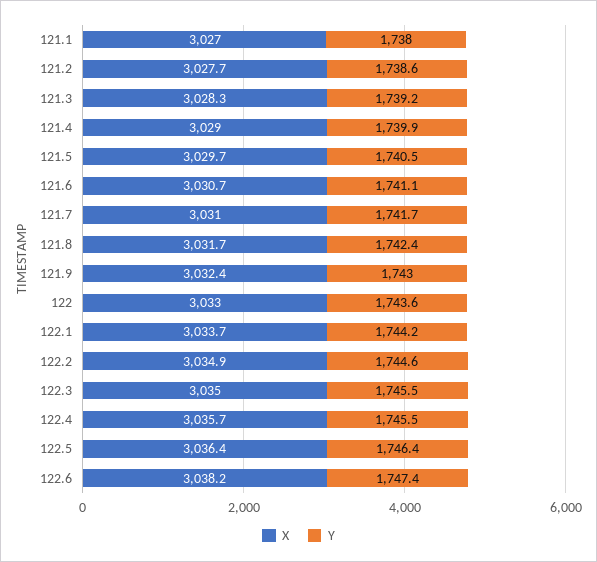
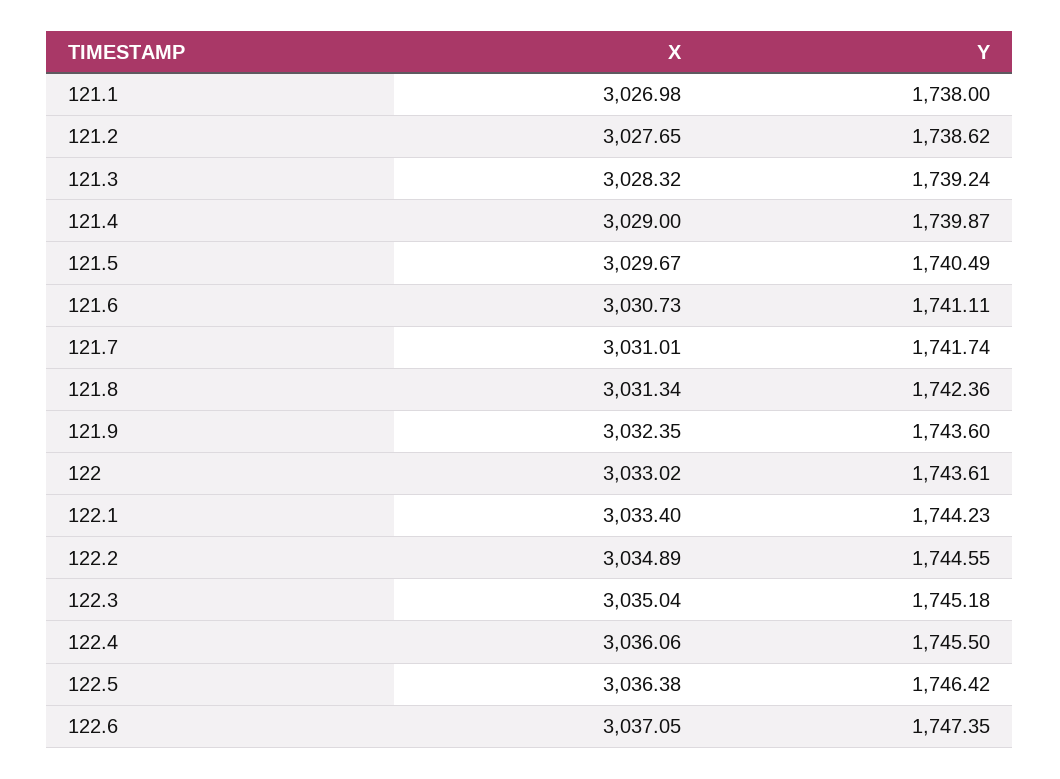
  {
    "X": {
      "121.1": 3026.98,
      "121.2": 3027.65,
      "121.3": 3028.32,
      "121.4": 3029,
      "121.5": 3029.67,
      "121.6": 3030.73,
      "121.7": 3031.01,
-     "121.8": 3031.7,
+     "121.8": 3031.34,
      "121.9": 3032.35,
      "122": 3033.02,
-     "122.1": 3033.7,
+     "122.1": 3033.4,
      "122.2": 3034.89,
      "122.3": 3035.04,
-     "122.4": 3035.7,
+     "122.4": 3036.06,
      "122.5": 3036.38,
-     "122.6": 3038.2
+     "122.6": 3037.05
    },
    "Y": {
      "121.1": 1738,
      "121.2": 1738.62,
      "121.3": 1739.24,
      "121.4": 1739.87,
      "121.5": 1740.49,
      "121.6": 1741.11,
      "121.7": 1741.74,
      "121.8": 1742.36,
-     "121.9": 1743,
+     "121.9": 1743.6,
      "122": 1743.61,
      "122.1": 1744.23,
      "122.2": 1744.55,
-     "122.3": 1745.5,
+     "122.3": 1745.18,
      "122.4": 1745.5,
      "122.5": 1746.42,
      "122.6": 1747.35
    }
  }

